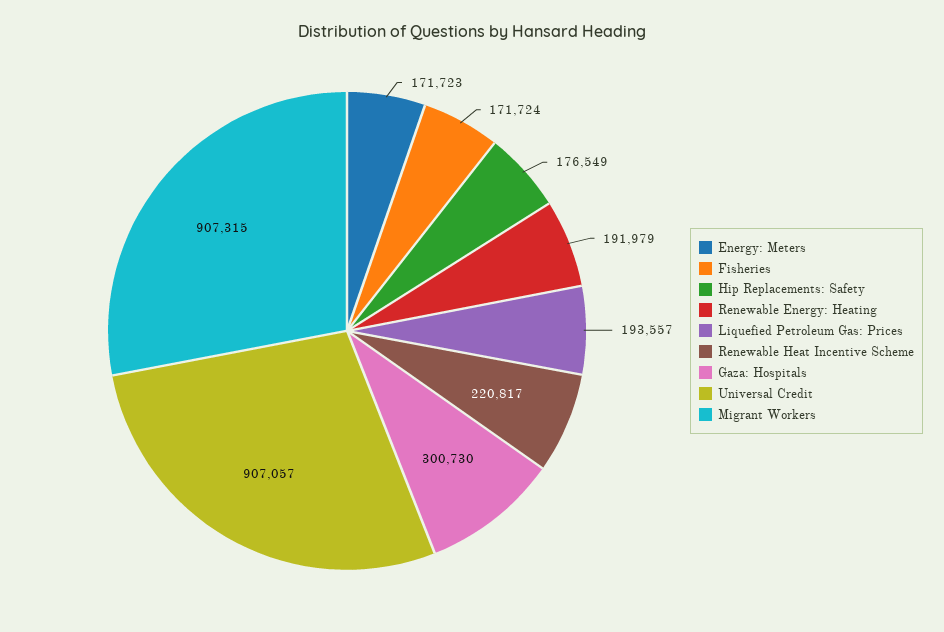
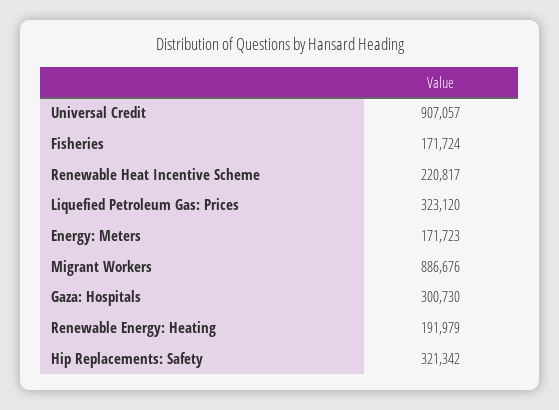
  {
    "Energy: Meters": 171723,
    "Fisheries": 171724,
-   "Hip Replacements: Safety": 176549,
+   "Hip Replacements: Safety": 321342,
    "Renewable Energy: Heating": 191979,
-   "Liquefied Petroleum Gas: Prices": 193557,
+   "Liquefied Petroleum Gas: Prices": 323120,
    "Renewable Heat Incentive Scheme": 220817,
    "Gaza: Hospitals": 300730,
    "Universal Credit": 907057,
-   "Migrant Workers": 907315
+   "Migrant Workers": 886676
  }

